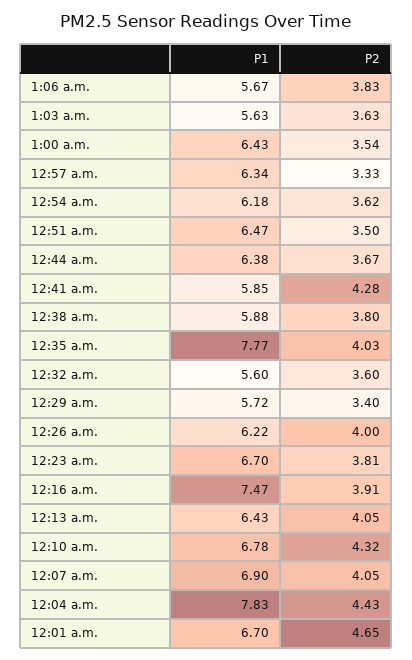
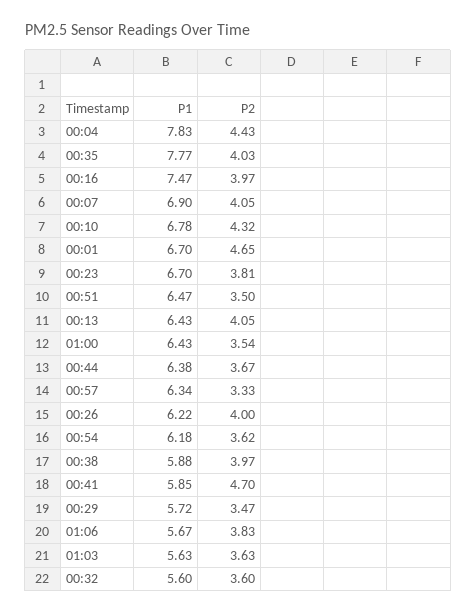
  {
    "P1": {
      "1:06 a.m.": 5.67,
      "1:03 a.m.": 5.63,
      "1:00 a.m.": 6.43,
      "12:57 a.m.": 6.34,
      "12:54 a.m.": 6.18,
      "12:51 a.m.": 6.47,
      "12:44 a.m.": 6.38,
      "12:41 a.m.": 5.85,
      "12:38 a.m.": 5.88,
      "12:35 a.m.": 7.77,
      "12:32 a.m.": 5.6,
      "12:29 a.m.": 5.72,
      "12:26 a.m.": 6.22,
      "12:23 a.m.": 6.7,
      "12:16 a.m.": 7.47,
      "12:13 a.m.": 6.43,
      "12:10 a.m.": 6.78,
      "12:07 a.m.": 6.9,
      "12:04 a.m.": 7.83,
      "12:01 a.m.": 6.7
    },
    "P2": {
      "1:06 a.m.": 3.83,
      "1:03 a.m.": 3.63,
      "1:00 a.m.": 3.54,
      "12:57 a.m.": 3.33,
      "12:54 a.m.": 3.62,
      "12:51 a.m.": 3.5,
      "12:44 a.m.": 3.67,
-     "12:41 a.m.": 4.28,
+     "12:41 a.m.": 4.7,
-     "12:38 a.m.": 3.8,
+     "12:38 a.m.": 3.97,
      "12:35 a.m.": 4.03,
      "12:32 a.m.": 3.6,
-     "12:29 a.m.": 3.4,
+     "12:29 a.m.": 3.47,
      "12:26 a.m.": 4,
      "12:23 a.m.": 3.81,
-     "12:16 a.m.": 3.91,
+     "12:16 a.m.": 3.97,
      "12:13 a.m.": 4.05,
      "12:10 a.m.": 4.32,
      "12:07 a.m.": 4.05,
      "12:04 a.m.": 4.43,
      "12:01 a.m.": 4.65
    }
  }

